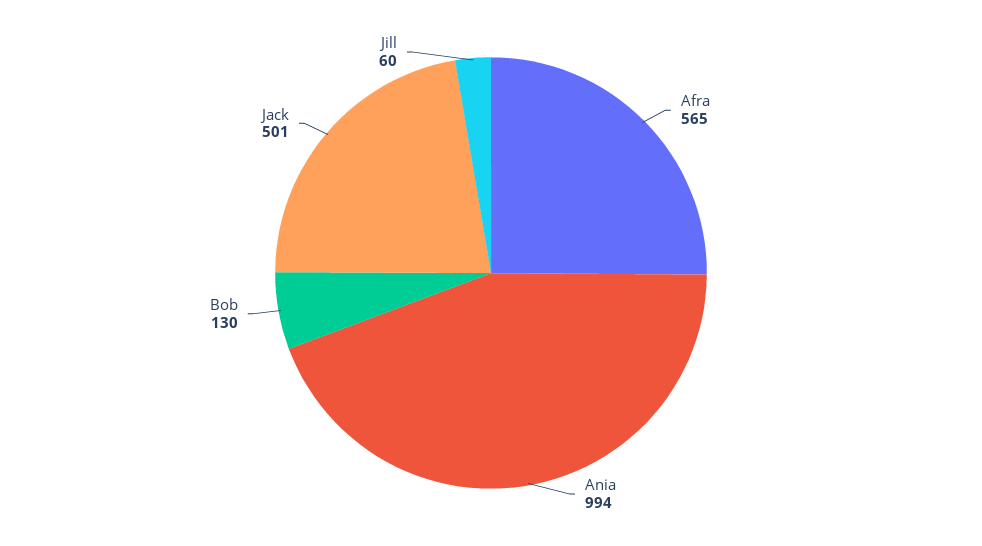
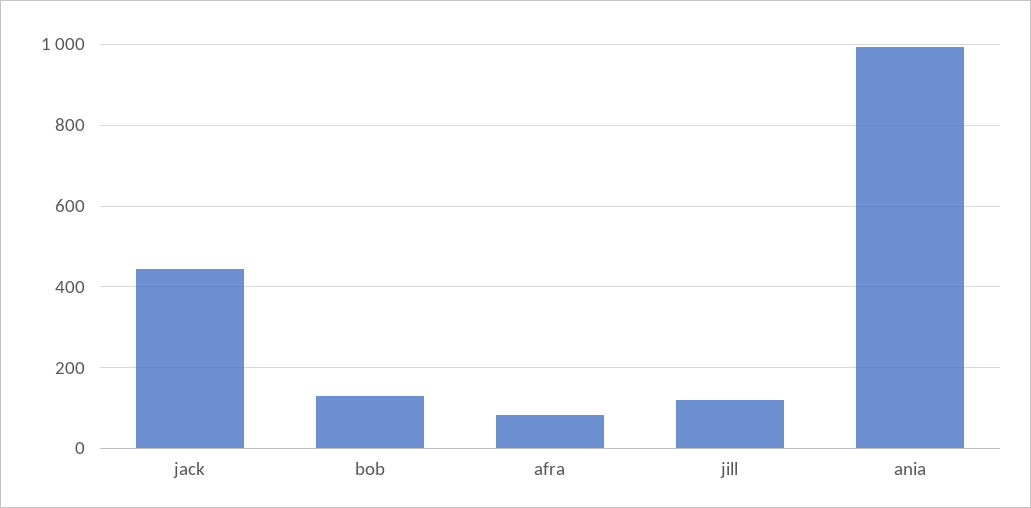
  {
-   "Afra": 565,
+   "Afra": 80,
    "Ania": 994,
    "Bob": 130,
-   "Jack": 501,
+   "Jack": 440,
-   "Jill": 60
+   "Jill": 120
  }

